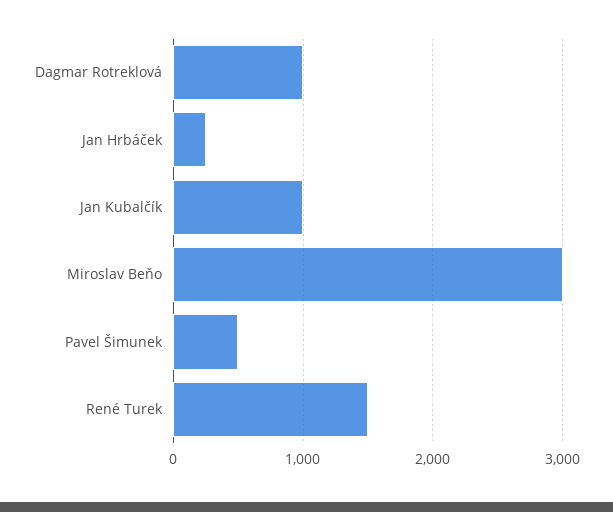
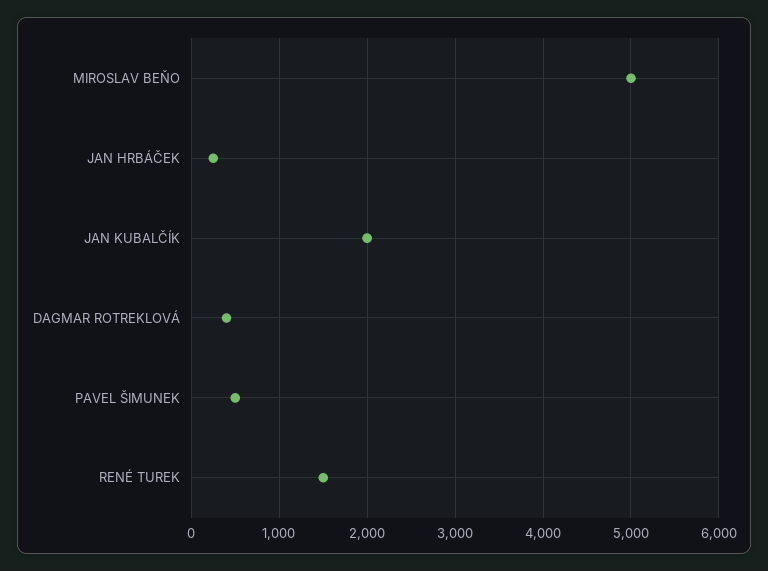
  {
-   "Dagmar Rotreklová": 1000,
+   "Dagmar Rotreklová": 400,
    "Jan Hrbáček": 300,
-   "Jan Kubalčík": 1000,
+   "Jan Kubalčík": 2000,
-   "Miroslav Beňo": 3000,
+   "Miroslav Beňo": 5000,
    "Pavel Šimunek": 500,
    "René Turek": 1500
  }

